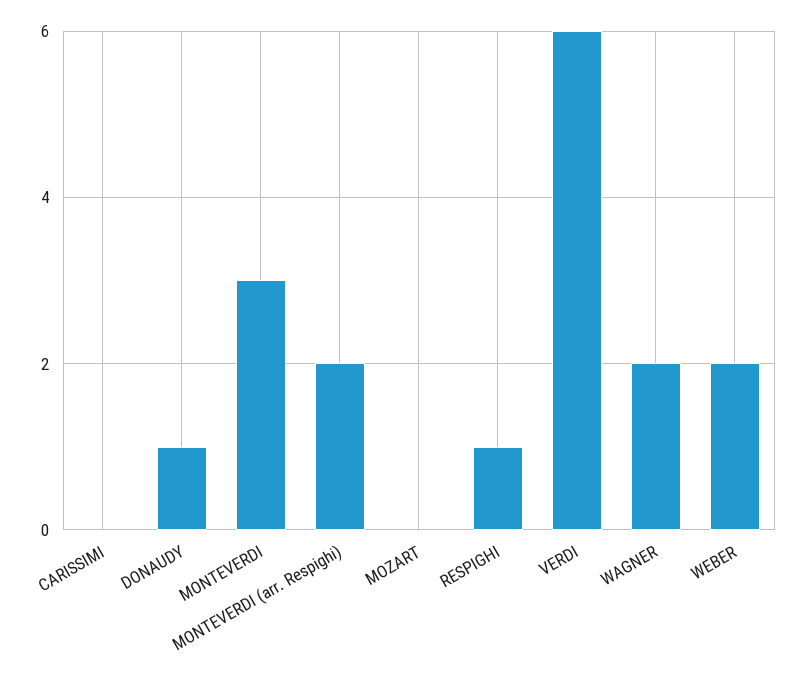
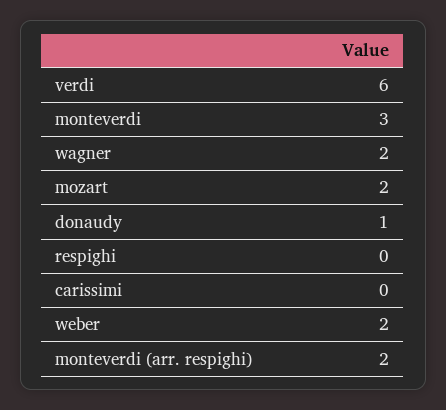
  {
    "CARISSIMI": 0,
    "DONAUDY": 1,
    "MONTEVERDI": 3,
    "MONTEVERDI (arr. Respighi)": 2,
-   "MOZART": 0,
+   "MOZART": 2,
-   "RESPIGHI": 1,
+   "RESPIGHI": 0,
    "VERDI": 6,
    "WAGNER": 2,
    "WEBER": 2
  }

